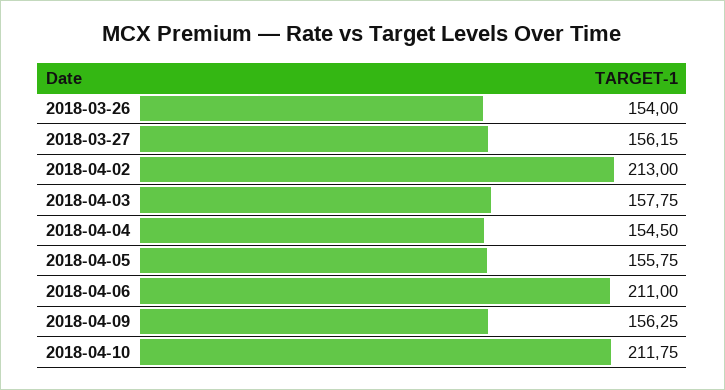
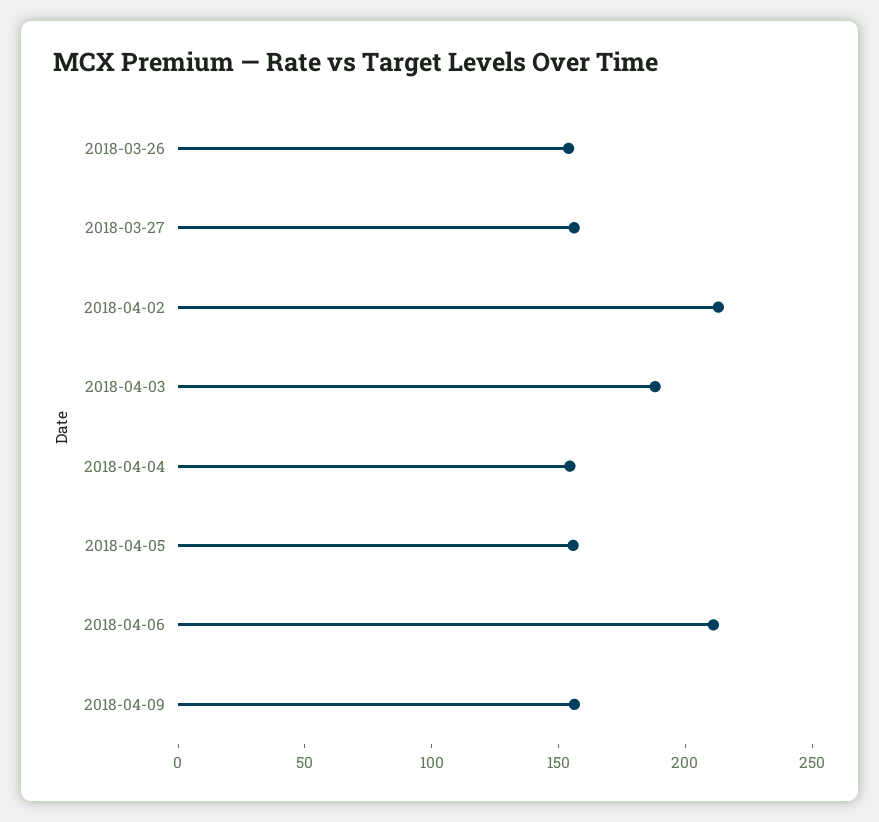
  {
    "2018-03-26": 154,
    "2018-03-27": 156.15,
    "2018-04-02": 213,
-   "2018-04-03": 157.75,
+   "2018-04-03": 190,
    "2018-04-04": 154.5,
    "2018-04-05": 155.75,
    "2018-04-06": 211,
-   "2018-04-09": 156.25,
+   "2018-04-09": 156.25
-   "2018-04-10": 211.75
  }

